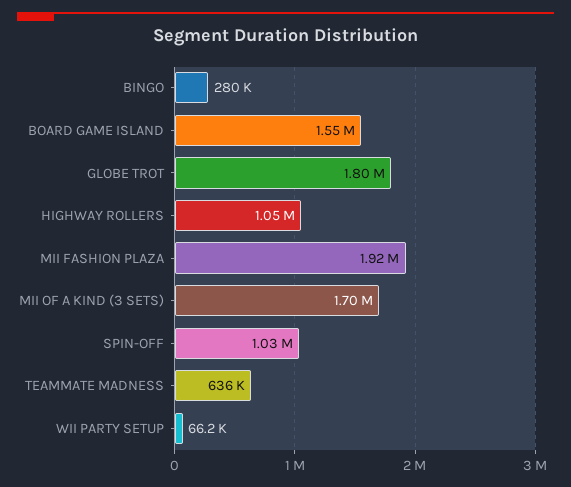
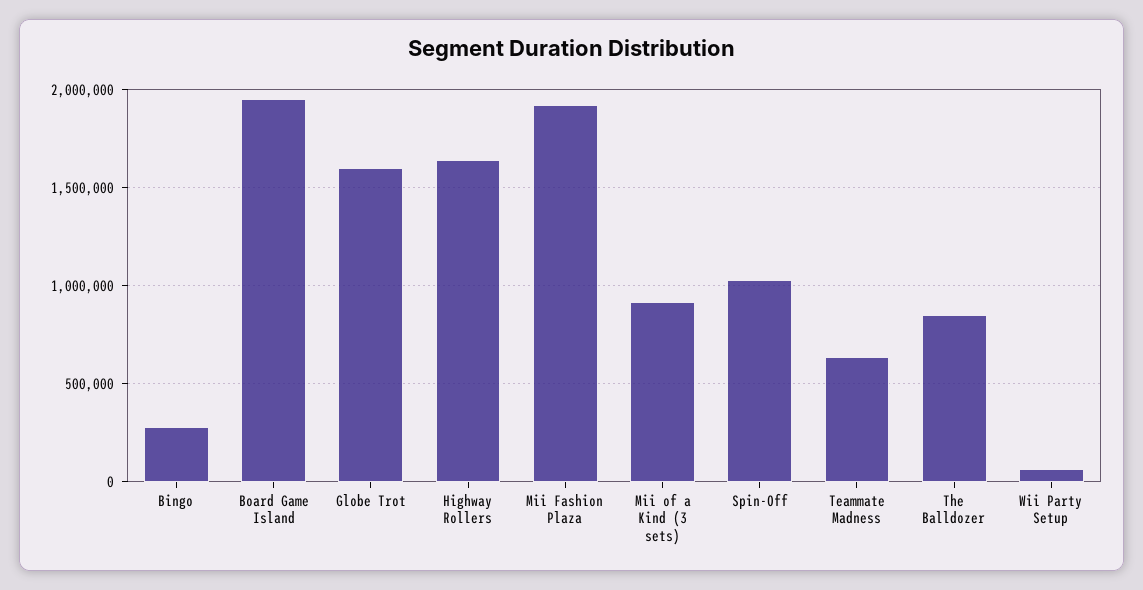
  {
    "BINGO": 280000,
-   "BOARD GAME ISLAND": 1550000,
+   "BOARD GAME ISLAND": 1950000,
-   "GLOBE TROT": 1800000,
+   "GLOBE TROT": 1600000,
-   "HIGHWAY ROLLERS": 1050000,
+   "HIGHWAY ROLLERS": 1650000,
    "MII FASHION PLAZA": 1920000,
-   "MII OF A KIND (3 SETS)": 1700000,
+   "MII OF A KIND (3 SETS)": 900000,
    "SPIN-OFF": 1030000,
    "TEAMMATE MADNESS": 636000,
-   "WII PARTY SETUP": 66200
+   "WII PARTY SETUP": 66200,
+   "The Balldozer": 850000
  }

